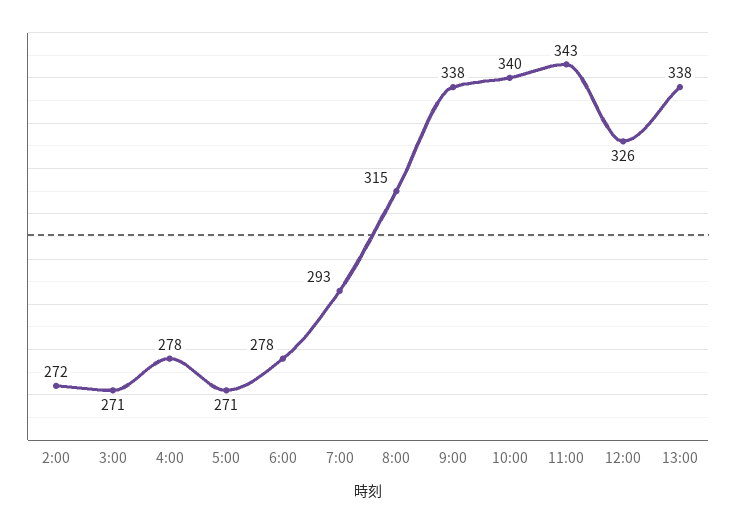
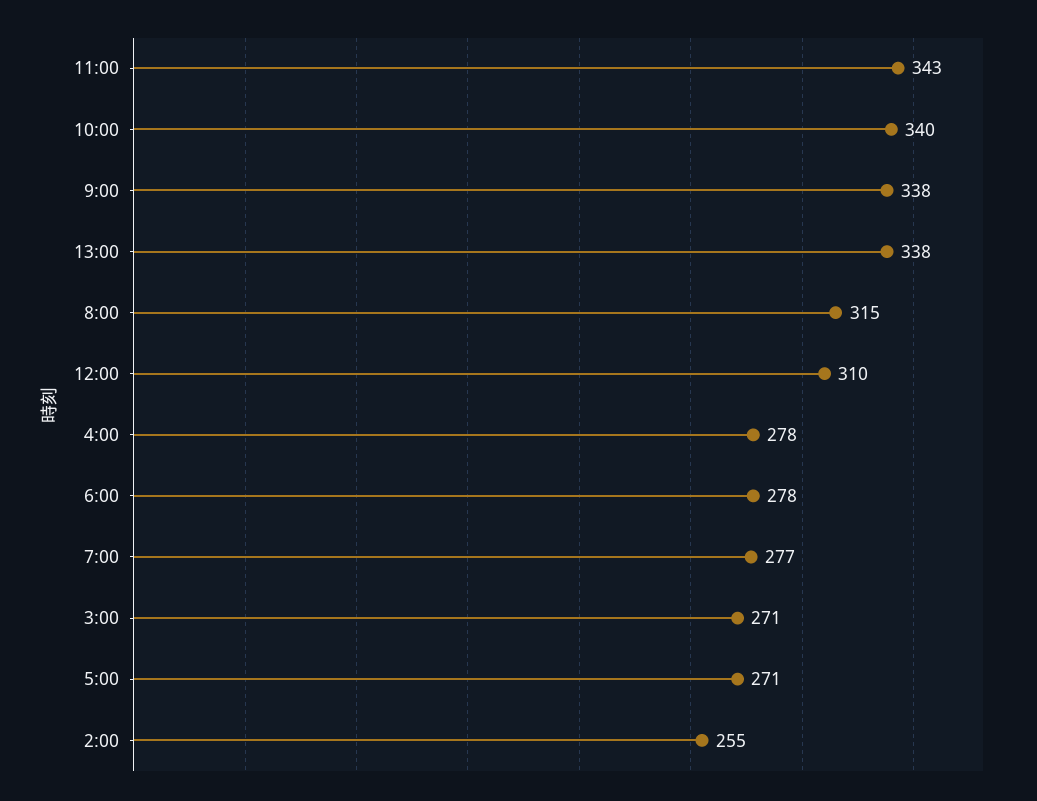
  {
-   "2:00": 272,
+   "2:00": 255,
    "3:00": 271,
    "4:00": 278,
    "5:00": 271,
    "6:00": 278,
-   "7:00": 293,
+   "7:00": 277,
    "8:00": 315,
    "9:00": 338,
    "10:00": 340,
    "11:00": 343,
-   "12:00": 326,
+   "12:00": 310,
    "13:00": 338
  }

